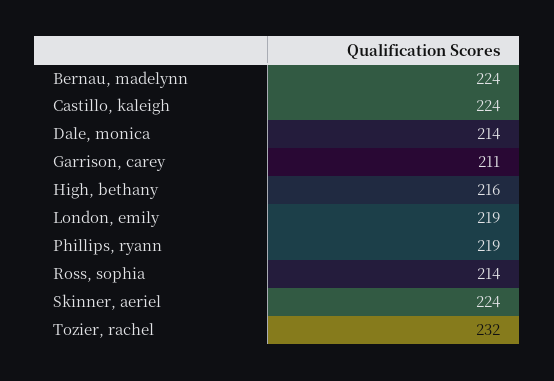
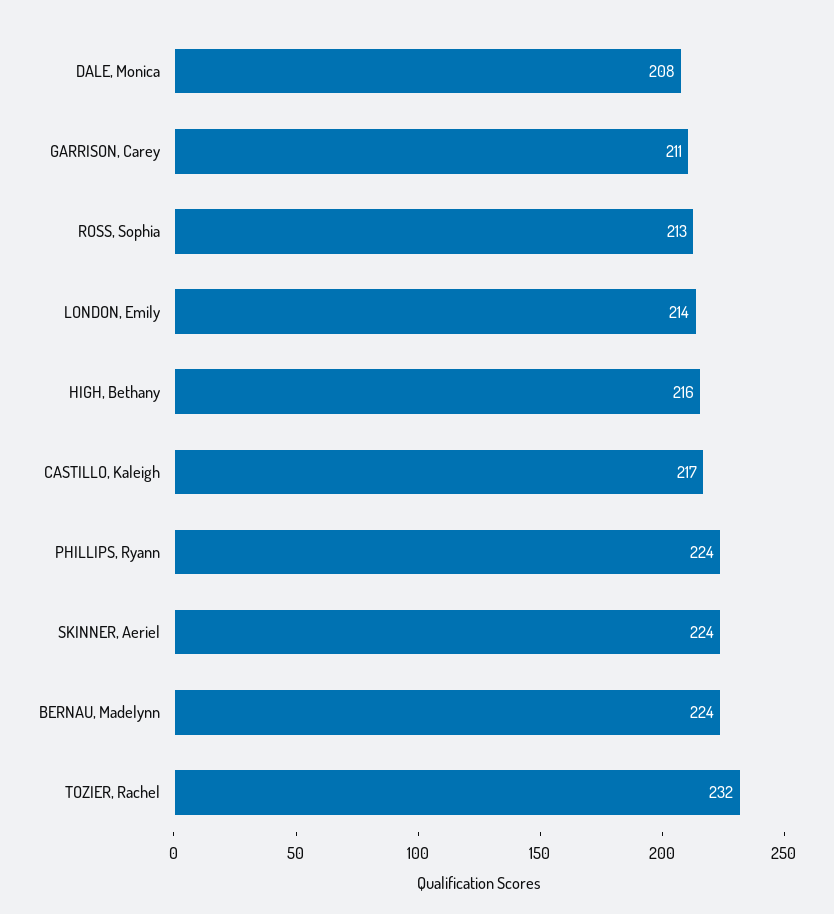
  {
    "Bernau, madelynn": 224,
-   "Castillo, kaleigh": 224,
+   "Castillo, kaleigh": 217,
-   "Dale, monica": 214,
+   "Dale, monica": 208,
    "Garrison, carey": 211,
    "High, bethany": 216,
-   "London, emily": 219,
+   "London, emily": 214,
-   "Phillips, ryann": 219,
+   "Phillips, ryann": 224,
-   "Ross, sophia": 214,
+   "Ross, sophia": 213,
    "Skinner, aeriel": 224,
    "Tozier, rachel": 232
  }

